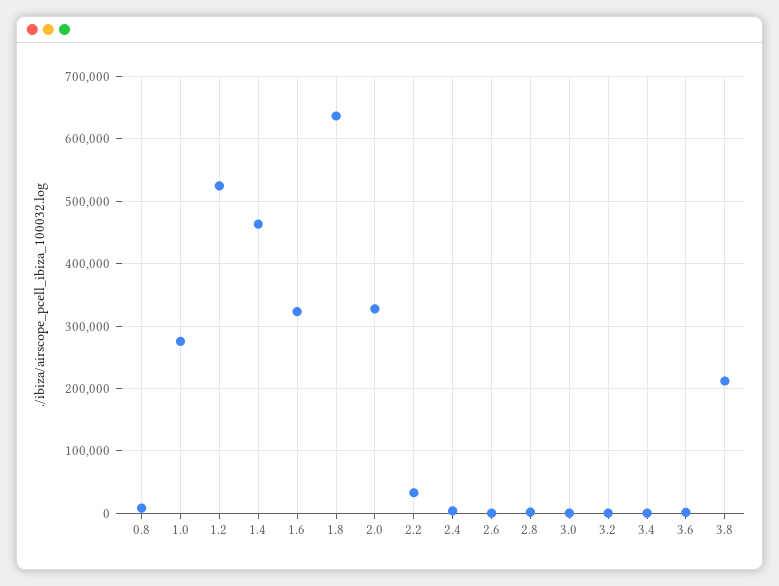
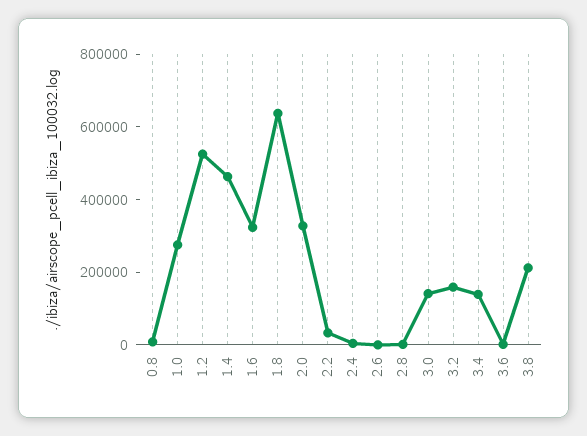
  {
    "0.8": 10000,
    "1.0": 280000,
    "1.2": 520000,
    "1.4": 460000,
    "1.6": 320000,
    "1.8": 640000,
    "2.0": 330000,
    "2.2": 30000,
    "2.4": 0,
    "2.6": 0,
    "2.8": 0,
-   "3.0": 0,
+   "3.0": 150000,
-   "3.2": 0,
+   "3.2": 150000,
-   "3.4": 0,
+   "3.4": 150000,
    "3.6": 0,
    "3.8": 210000
  }

